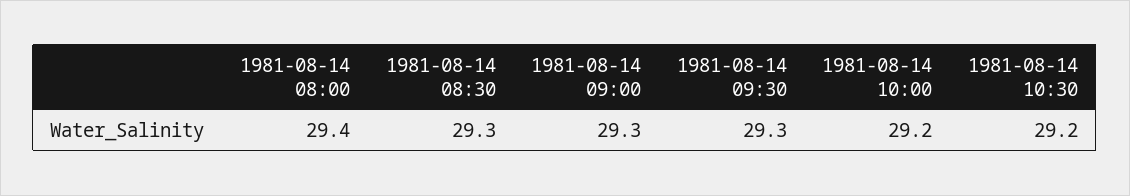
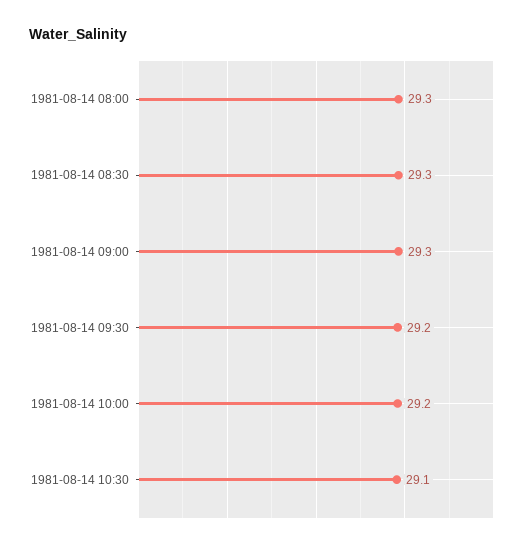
  {
-   "1981-08-14 08:00": 29.4,
+   "1981-08-14 08:00": 29.3,
    "1981-08-14 08:30": 29.3,
    "1981-08-14 09:00": 29.3,
-   "1981-08-14 09:30": 29.3,
+   "1981-08-14 09:30": 29.2,
    "1981-08-14 10:00": 29.2,
-   "1981-08-14 10:30": 29.2
+   "1981-08-14 10:30": 29.1
  }

